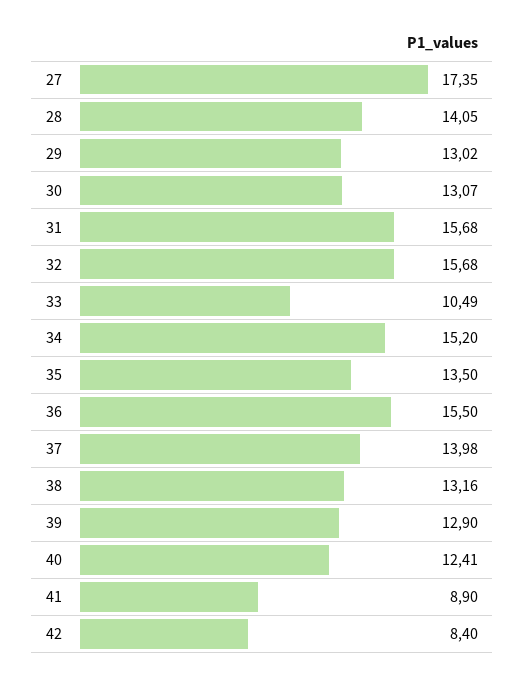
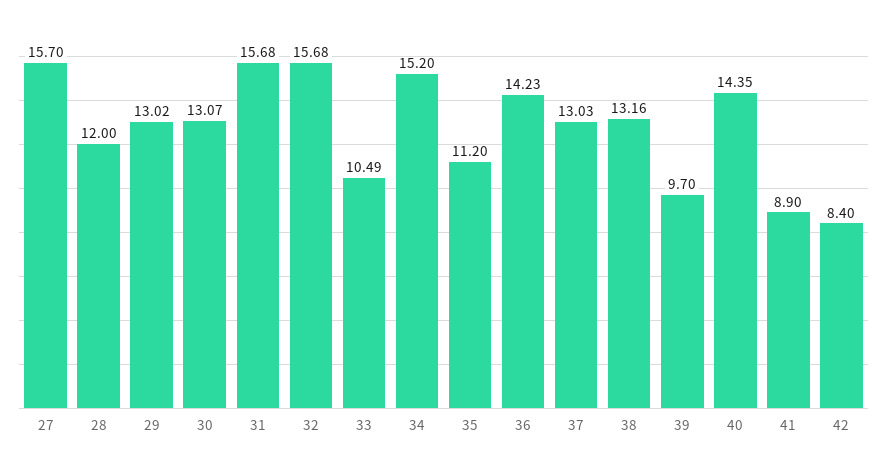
  {
-   "27": 17.35,
+   "27": 15.7,
-   "28": 14.05,
+   "28": 12,
    "29": 13.02,
    "30": 13.07,
    "31": 15.68,
    "32": 15.68,
    "33": 10.49,
    "34": 15.2,
-   "35": 13.5,
+   "35": 11.2,
-   "36": 15.5,
+   "36": 14.23,
-   "37": 13.98,
+   "37": 13.03,
    "38": 13.16,
-   "39": 12.9,
+   "39": 9.7,
-   "40": 12.41,
+   "40": 14.35,
    "41": 8.9,
    "42": 8.4
  }

